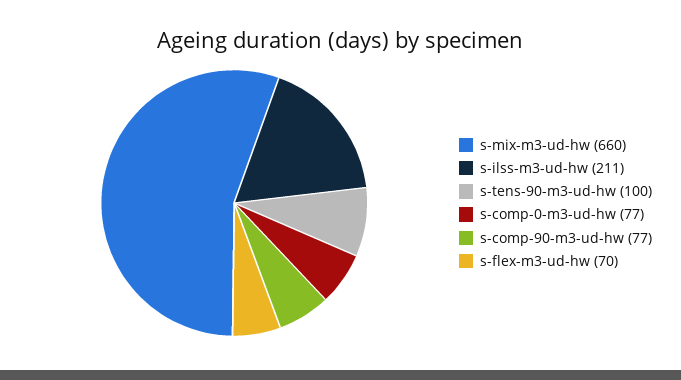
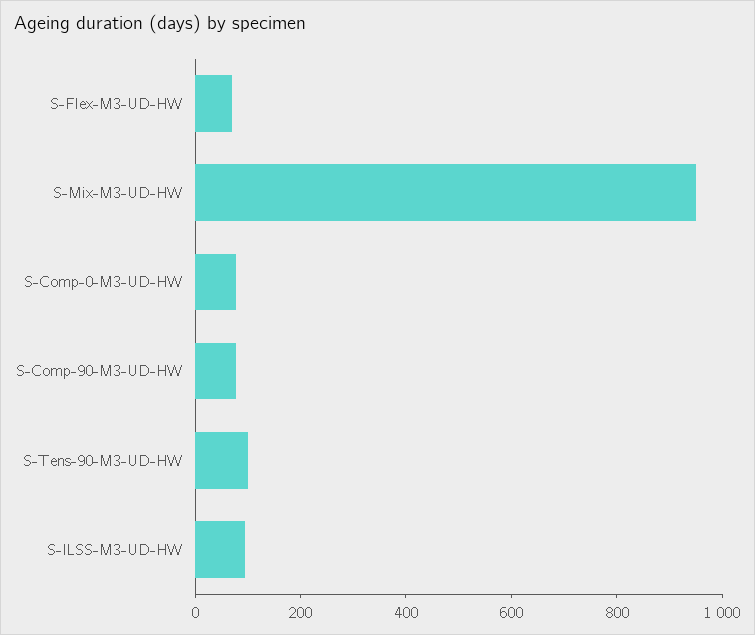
  {
-   "s-mix-m3-ud-hw": 660,
+   "s-mix-m3-ud-hw": 950,
-   "s-ilss-m3-ud-hw": 211,
+   "s-ilss-m3-ud-hw": 100,
    "s-tens-90-m3-ud-hw": 100,
    "s-comp-0-m3-ud-hw": 77,
    "s-comp-90-m3-ud-hw": 77,
    "s-flex-m3-ud-hw": 70
  }

